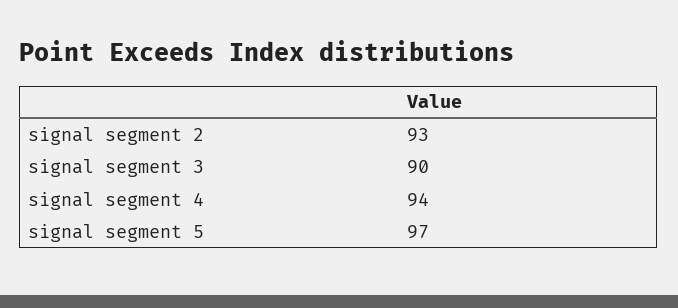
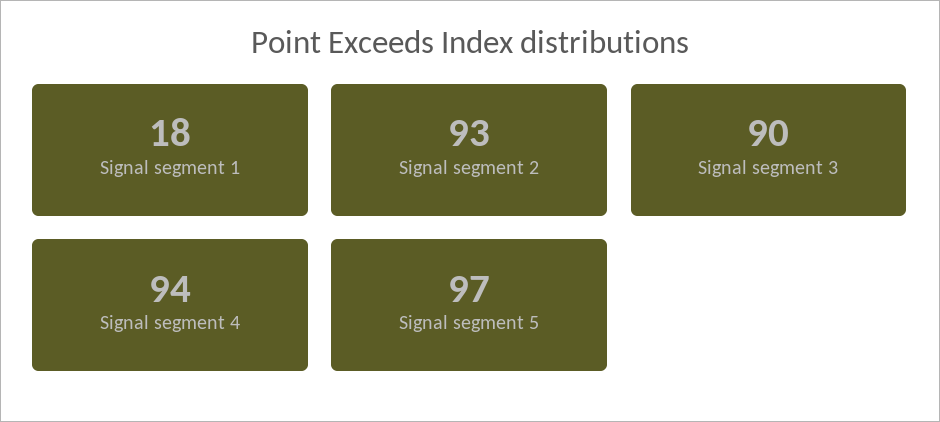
  {
    "signal segment 2": 93,
    "signal segment 3": 90,
    "signal segment 4": 94,
-   "signal segment 5": 97
+   "signal segment 5": 97,
+   "Signal segment 1": 18
  }

